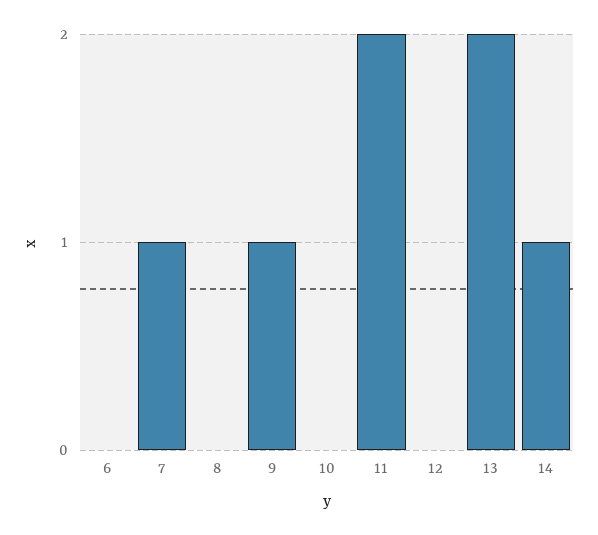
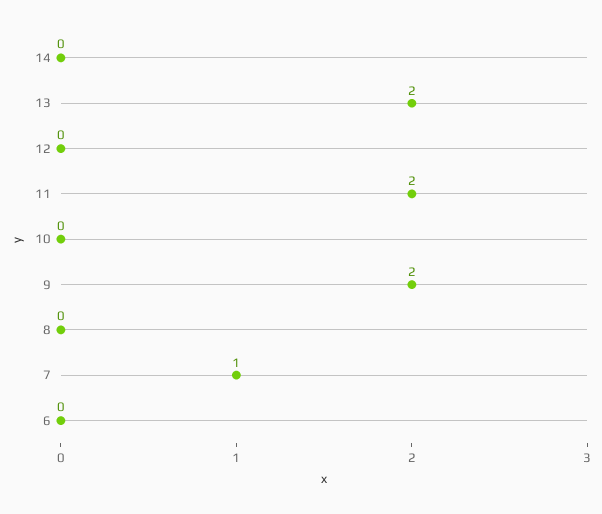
  {
    "6": 0,
    "7": 1,
    "8": 0,
-   "9": 1,
+   "9": 2,
    "10": 0,
    "11": 2,
    "12": 0,
    "13": 2,
-   "14": 1
+   "14": 0
  }

